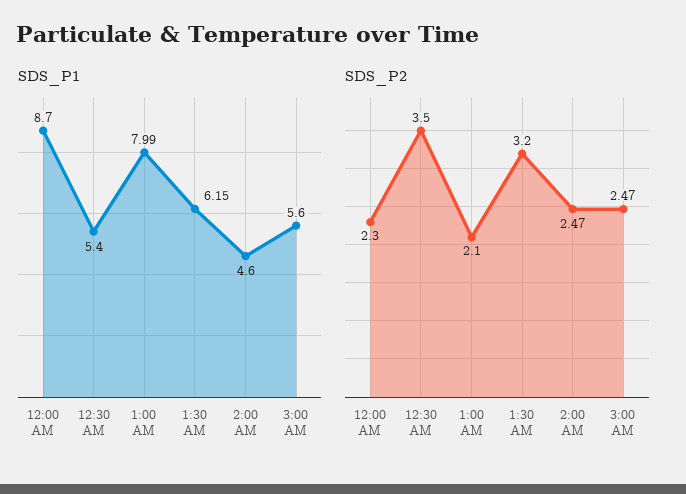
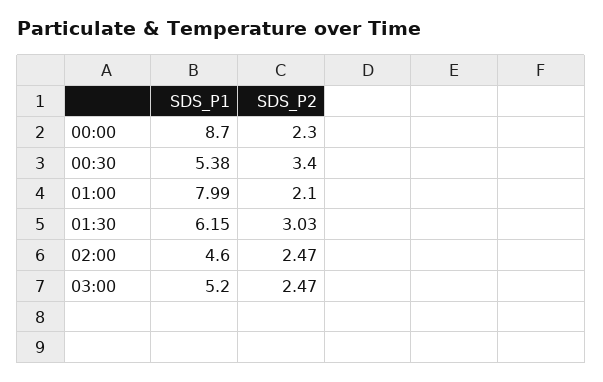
  {
    "SDS_P1": {
      "12:00 AM": 8.7,
-     "12:30 AM": 5.4,
+     "12:30 AM": 5.38,
      "1:00 AM": 7.99,
      "1:30 AM": 6.15,
      "2:00 AM": 4.6,
-     "3:00 AM": 5.6
+     "3:00 AM": 5.2
    },
    "SDS_P2": {
      "12:00 AM": 2.3,
-     "12:30 AM": 3.5,
+     "12:30 AM": 3.4,
      "1:00 AM": 2.1,
-     "1:30 AM": 3.2,
+     "1:30 AM": 3.03,
      "2:00 AM": 2.47,
      "3:00 AM": 2.47
    }
  }

